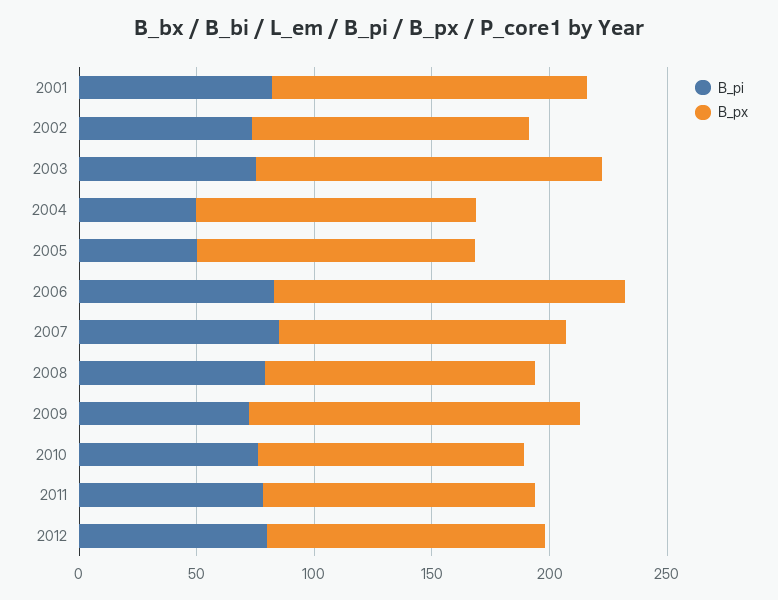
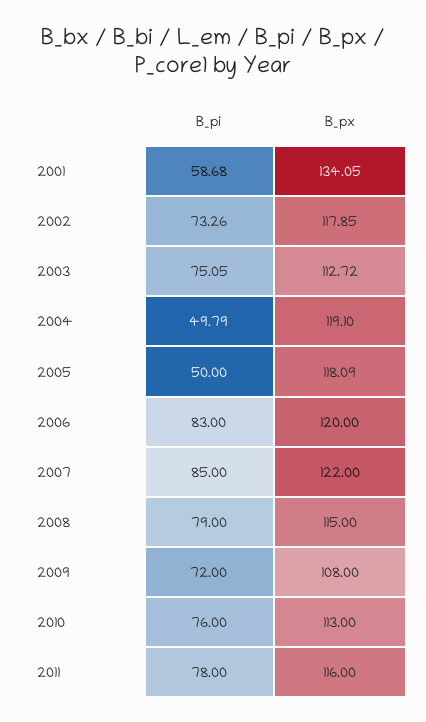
  {
    "B_pi": {
-     "2001": 80,
+     "2001": 58.68,
      "2002": 73.26,
      "2003": 75.05,
      "2004": 49.79,
      "2005": 50,
      "2006": 83,
      "2007": 85,
      "2008": 79,
      "2009": 72,
      "2010": 76,
-     "2011": 78,
+     "2011": 78
-     "2012": 80
    },
    "B_px": {
      "2001": 134.05,
      "2002": 117.85,
-     "2003": 150,
+     "2003": 112.72,
      "2004": 119.1,
      "2005": 118.09,
-     "2006": 150,
+     "2006": 120,
      "2007": 122,
      "2008": 115,
-     "2009": 140,
+     "2009": 108,
      "2010": 113,
-     "2011": 116,
+     "2011": 116
-     "2012": 120
    }
  }

